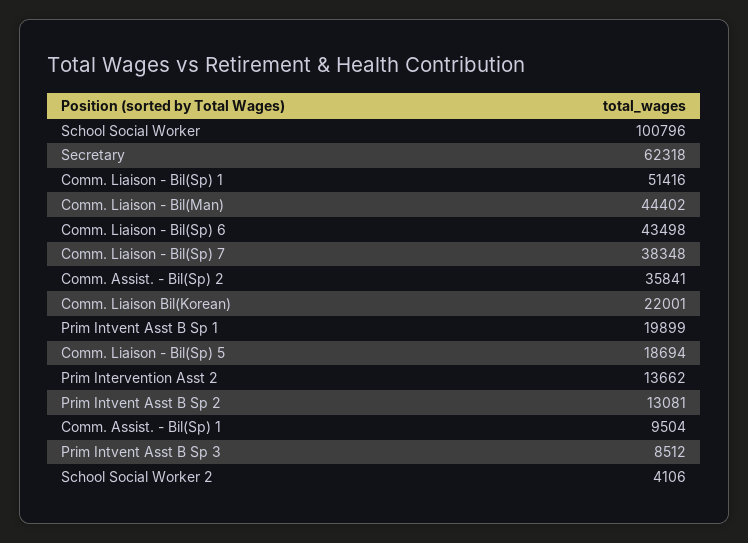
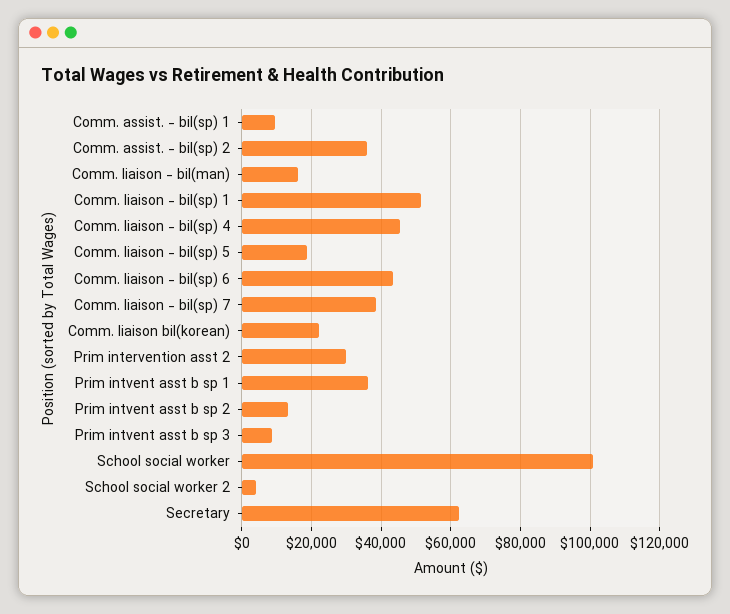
  {
    "School Social Worker": 100796,
    "Secretary": 62318,
    "Comm. Liaison - Bil(Sp) 1": 51416,
-   "Comm. Liaison - Bil(Man)": 44402,
+   "Comm. Liaison - Bil(Man)": 16000,
    "Comm. Liaison - Bil(Sp) 6": 43498,
    "Comm. Liaison - Bil(Sp) 7": 38348,
    "Comm. Assist. - Bil(Sp) 2": 35841,
    "Comm. Liaison Bil(Korean)": 22001,
-   "Prim Intvent Asst B Sp 1": 19899,
+   "Prim Intvent Asst B Sp 1": 36000,
    "Comm. Liaison - Bil(Sp) 5": 18694,
-   "Prim Intervention Asst 2": 13662,
+   "Prim Intervention Asst 2": 30000,
    "Prim Intvent Asst B Sp 2": 13081,
    "Comm. Assist. - Bil(Sp) 1": 9504,
    "Prim Intvent Asst B Sp 3": 8512,
-   "School Social Worker 2": 4106
+   "School Social Worker 2": 4106,
+   "Comm. liaison - bil(sp) 4": 46000
  }

